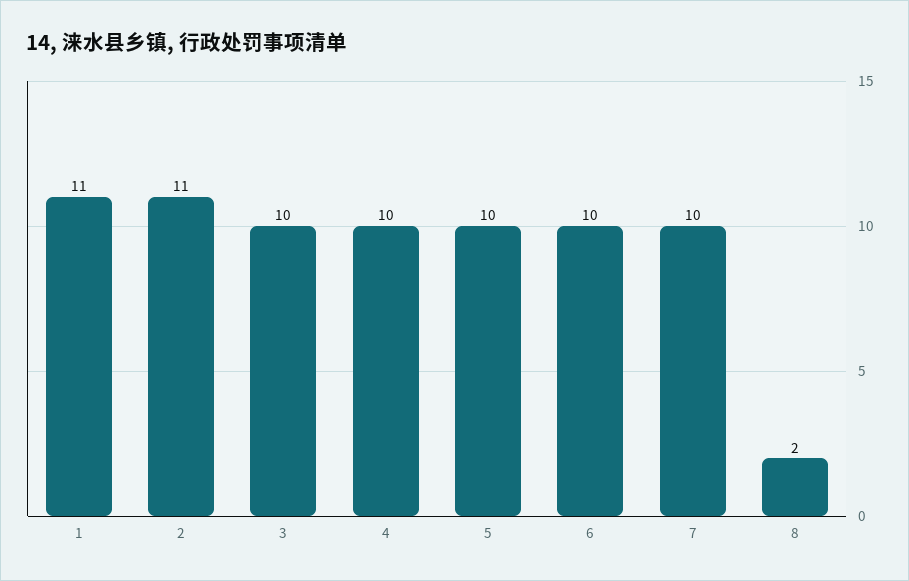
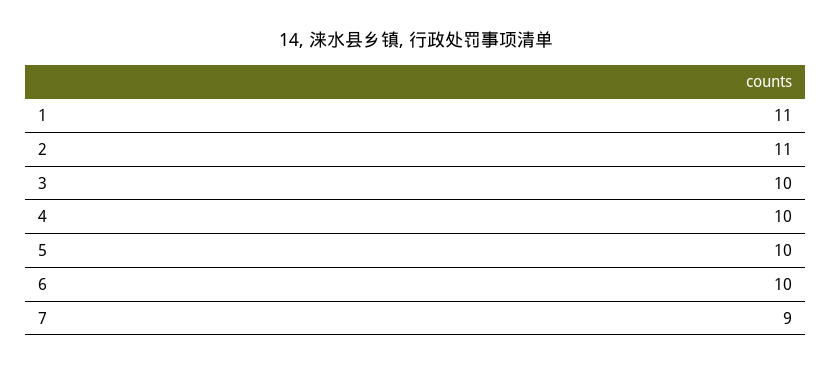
  {
    "1": 11,
    "2": 11,
    "3": 10,
    "4": 10,
    "5": 10,
    "6": 10,
-   "7": 10,
+   "7": 9
-   "8": 2
  }

